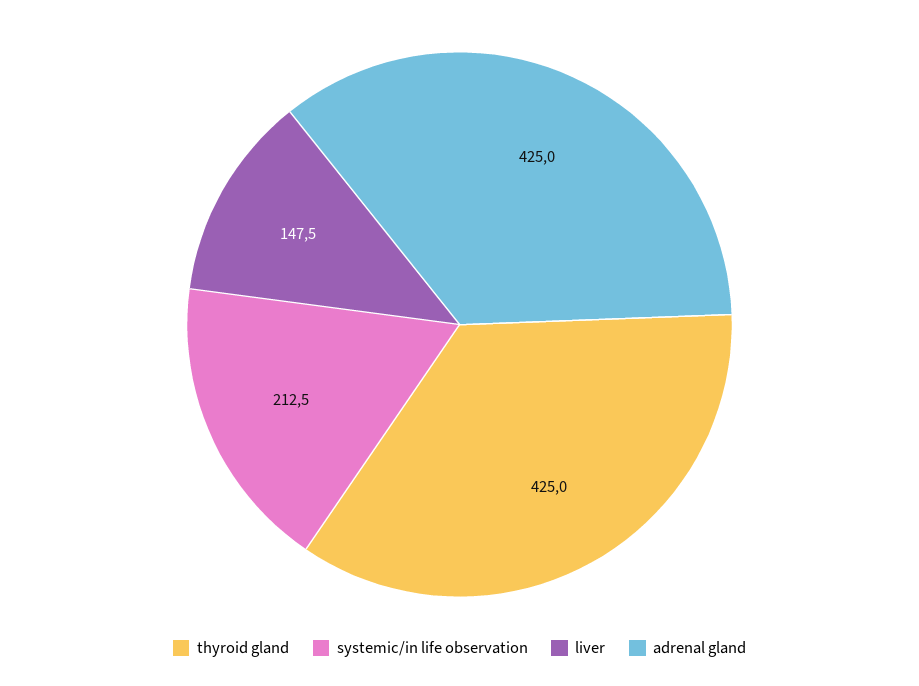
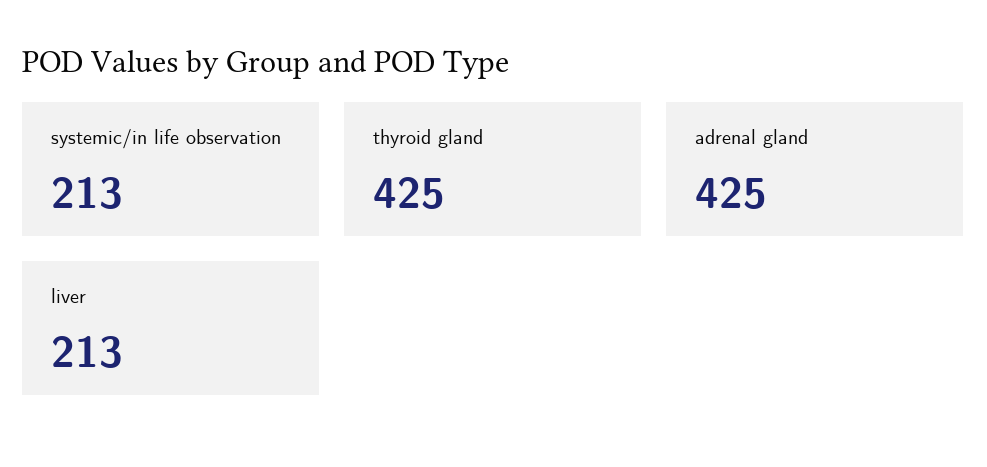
  {
    "thyroid gland": 425,
    "systemic/in life observation": 212.5,
-   "liver": 147.5,
+   "liver": 213,
    "adrenal gland": 425
  }

